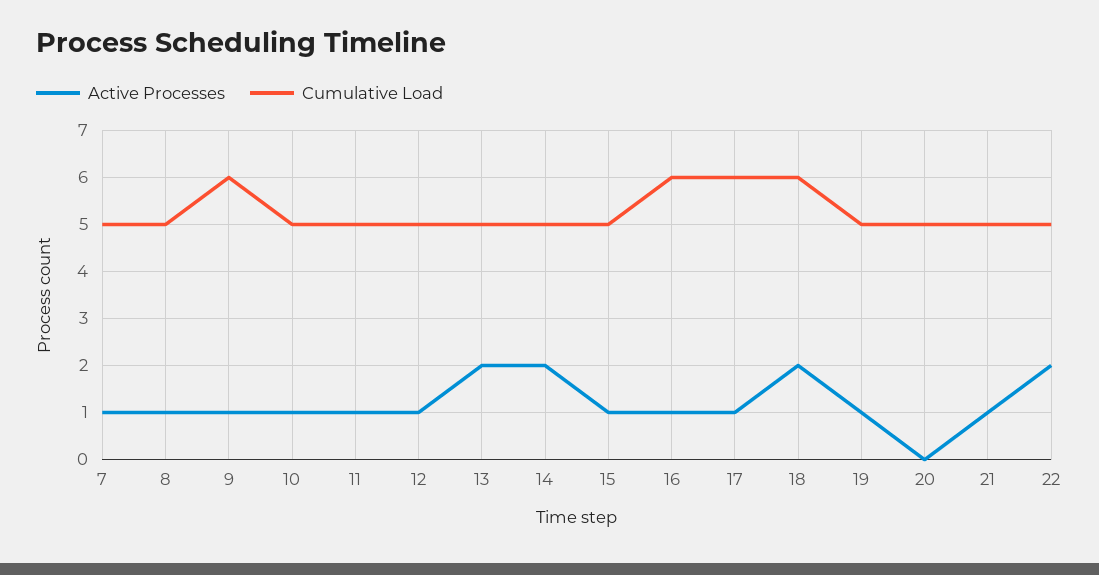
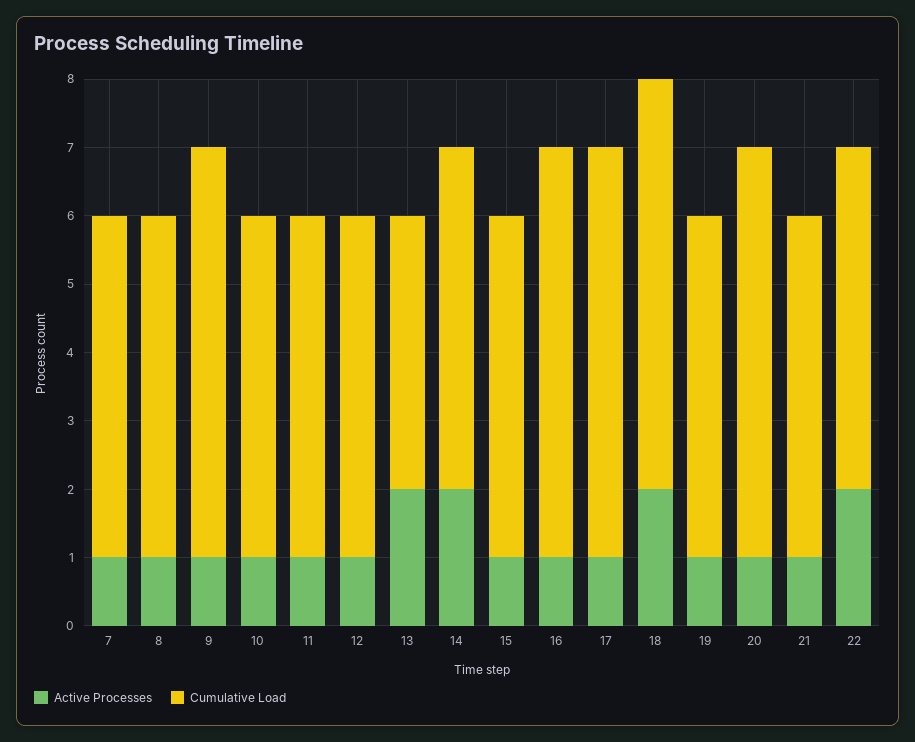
  {
    "Active Processes": {
      "7": 1,
      "8": 1,
      "9": 1,
      "10": 1,
      "11": 1,
      "12": 1,
      "13": 2,
      "14": 2,
      "15": 1,
      "16": 1,
      "17": 1,
      "18": 2,
      "19": 1,
-     "20": 0,
+     "20": 1,
      "21": 1,
      "22": 2
    },
    "Cumulative Load": {
      "7": 5,
      "8": 5,
      "9": 6,
      "10": 5,
      "11": 5,
      "12": 5,
-     "13": 5,
+     "13": 4,
      "14": 5,
      "15": 5,
      "16": 6,
      "17": 6,
      "18": 6,
      "19": 5,
-     "20": 5,
+     "20": 6,
      "21": 5,
      "22": 5
    }
  }

